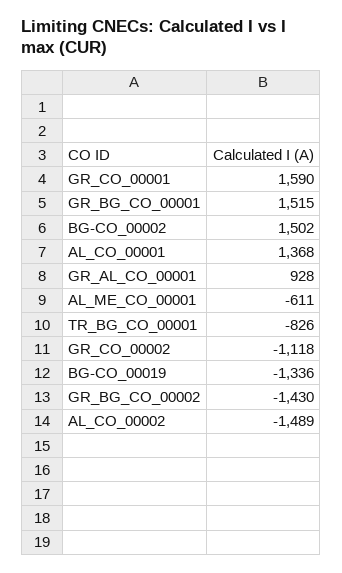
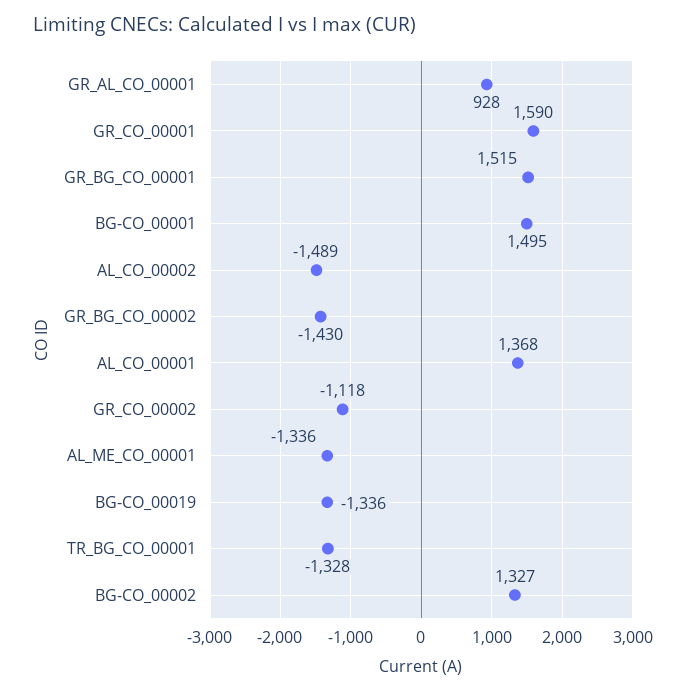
  {
    "GR_CO_00001": 1590,
    "GR_BG_CO_00001": 1515,
-   "BG-CO_00002": 1502,
+   "BG-CO_00002": 1327,
    "AL_CO_00001": 1368,
    "GR_AL_CO_00001": 928,
-   "AL_ME_CO_00001": -611,
+   "AL_ME_CO_00001": -1336,
-   "TR_BG_CO_00001": -826,
+   "TR_BG_CO_00001": -1328,
    "GR_CO_00002": -1118,
    "BG-CO_00019": -1336,
    "GR_BG_CO_00002": -1430,
-   "AL_CO_00002": -1489
+   "AL_CO_00002": -1489,
+   "BG-CO_00001": 1495
  }

